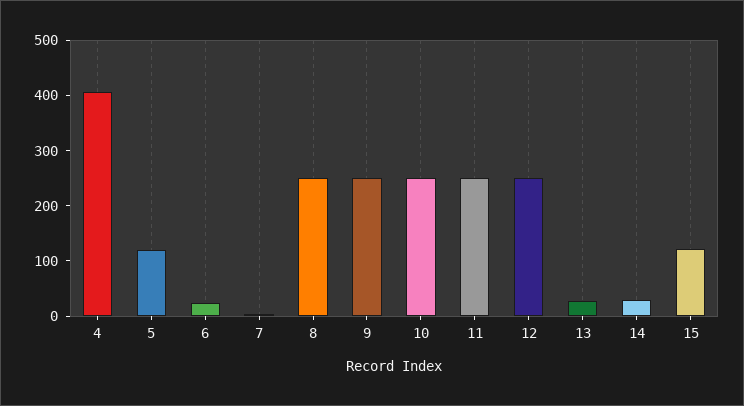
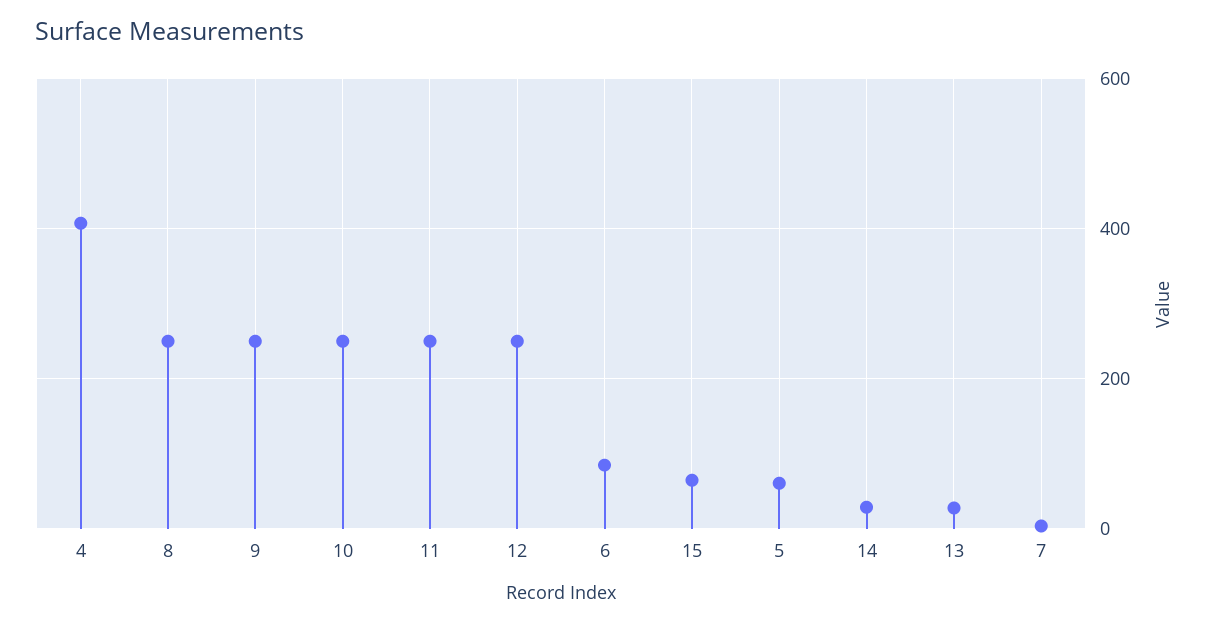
  {
    "4": 400,
-   "5": 120,
+   "5": 60,
-   "6": 20,
+   "6": 80,
    "7": 0,
    "8": 260,
    "9": 260,
    "10": 260,
    "11": 260,
    "12": 260,
    "13": 20,
    "14": 20,
-   "15": 120
+   "15": 60
  }

